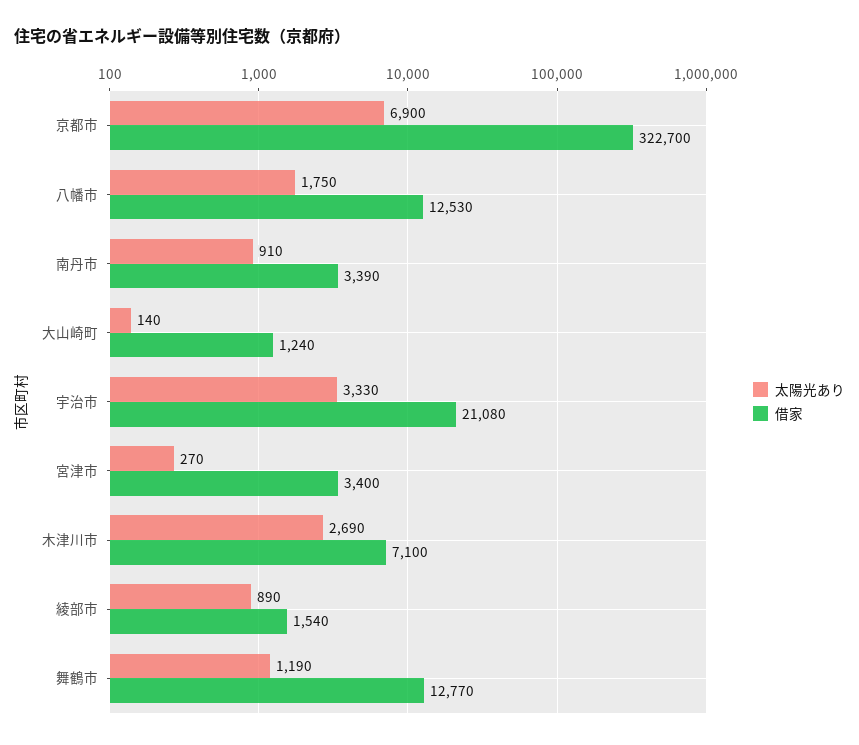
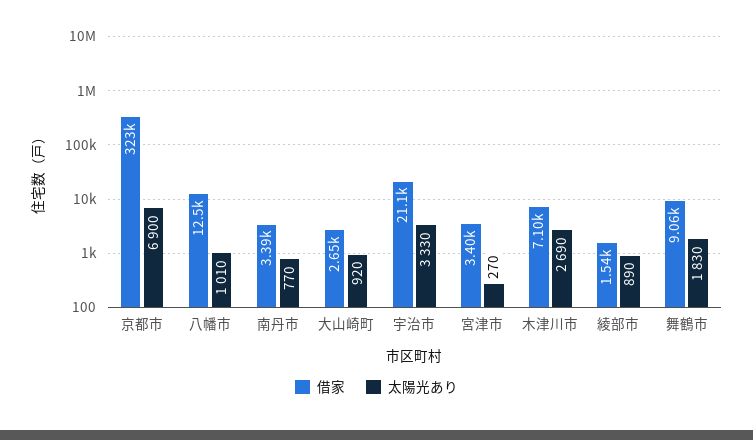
  {
    "太陽光あり": {
      "京都市": 6900,
-     "八幡市": 1750,
+     "八幡市": 1010,
-     "南丹市": 910,
+     "南丹市": 770,
-     "大山崎町": 140,
+     "大山崎町": 920,
      "宇治市": 3330,
      "宮津市": 270,
      "木津川市": 2690,
      "綾部市": 890,
-     "舞鶴市": 1190
+     "舞鶴市": 1830
    },
    "借家": {
      "京都市": 322700,
      "八幡市": 12530,
      "南丹市": 3390,
-     "大山崎町": 1240,
+     "大山崎町": 2650,
      "宇治市": 21080,
      "宮津市": 3400,
      "木津川市": 7100,
      "綾部市": 1540,
-     "舞鶴市": 12770
+     "舞鶴市": 9060
    }
  }

